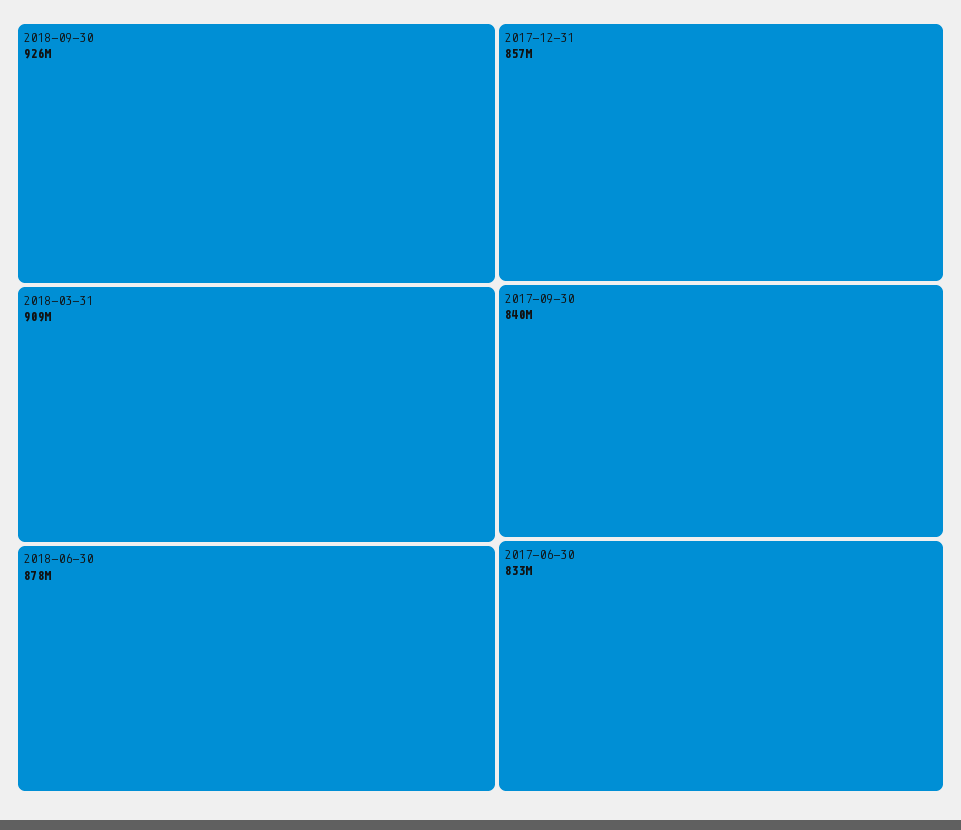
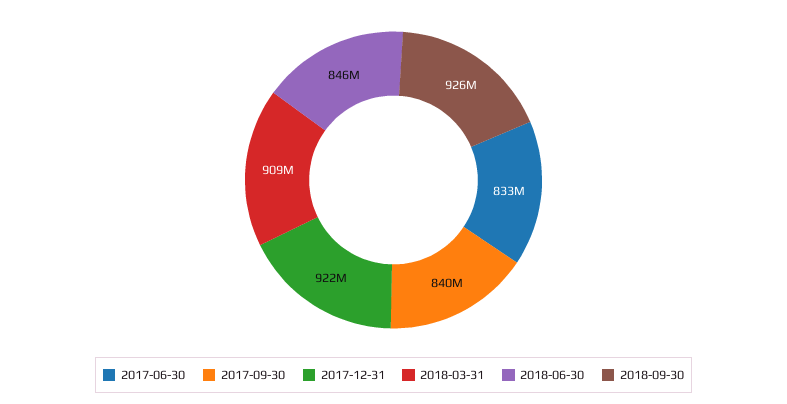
  {
    "2018-09-30": 926000000,
    "2018-03-31": 909000000,
-   "2018-06-30": 878000000,
+   "2018-06-30": 846000000,
-   "2017-12-31": 857000000,
+   "2017-12-31": 922000000,
    "2017-09-30": 840000000,
    "2017-06-30": 833000000
  }

